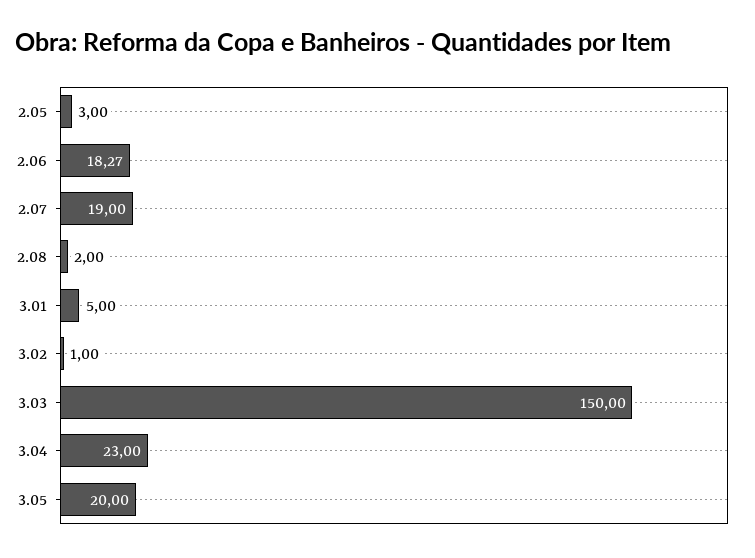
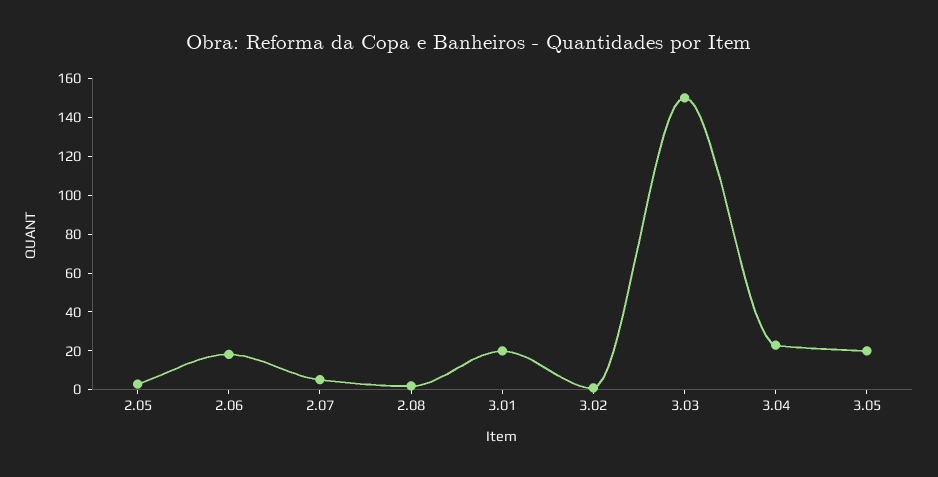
  {
    "2.05": 3,
    "2.06": 18.27,
-   "2.07": 19,
+   "2.07": 5,
    "2.08": 2,
-   "3.01": 5,
+   "3.01": 20,
    "3.02": 1,
    "3.03": 150,
    "3.04": 23,
    "3.05": 20
  }

